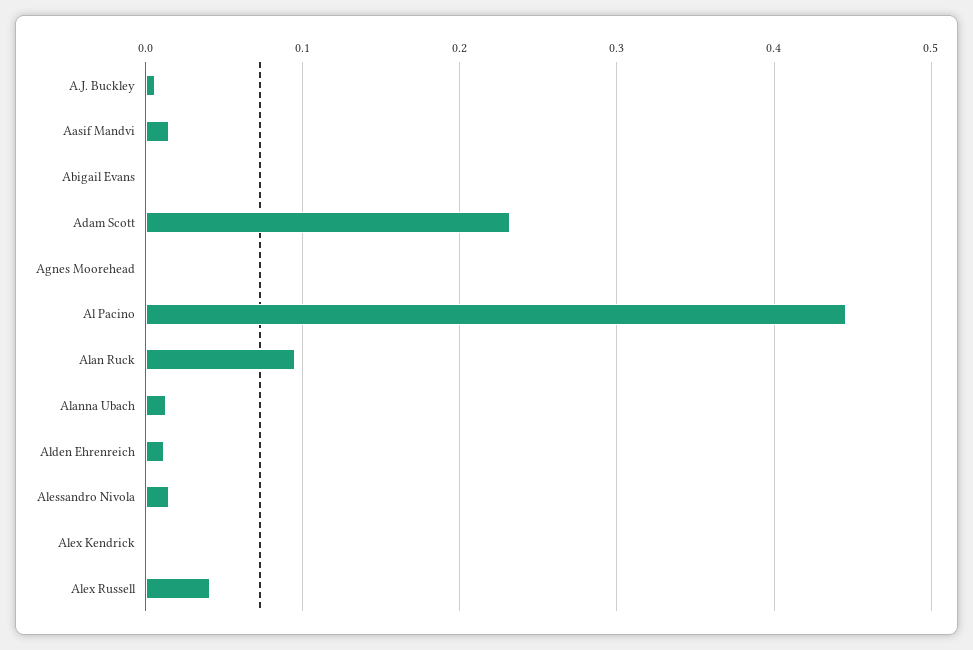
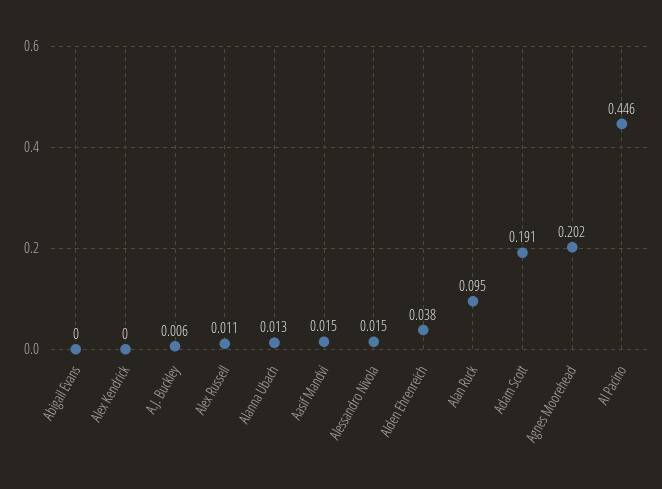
  {
    "A.J. Buckley": 0.006,
    "Aasif Mandvi": 0.015,
    "Abigail Evans": 0,
-   "Adam Scott": 0.23,
+   "Adam Scott": 0.191,
-   "Agnes Moorehead": 0,
+   "Agnes Moorehead": 0.202,
    "Al Pacino": 0.446,
    "Alan Ruck": 0.095,
    "Alanna Ubach": 0.013,
-   "Alden Ehrenreich": 0.01,
+   "Alden Ehrenreich": 0.038,
    "Alessandro Nivola": 0.015,
    "Alex Kendrick": 0,
-   "Alex Russell": 0.04
+   "Alex Russell": 0.011
  }

